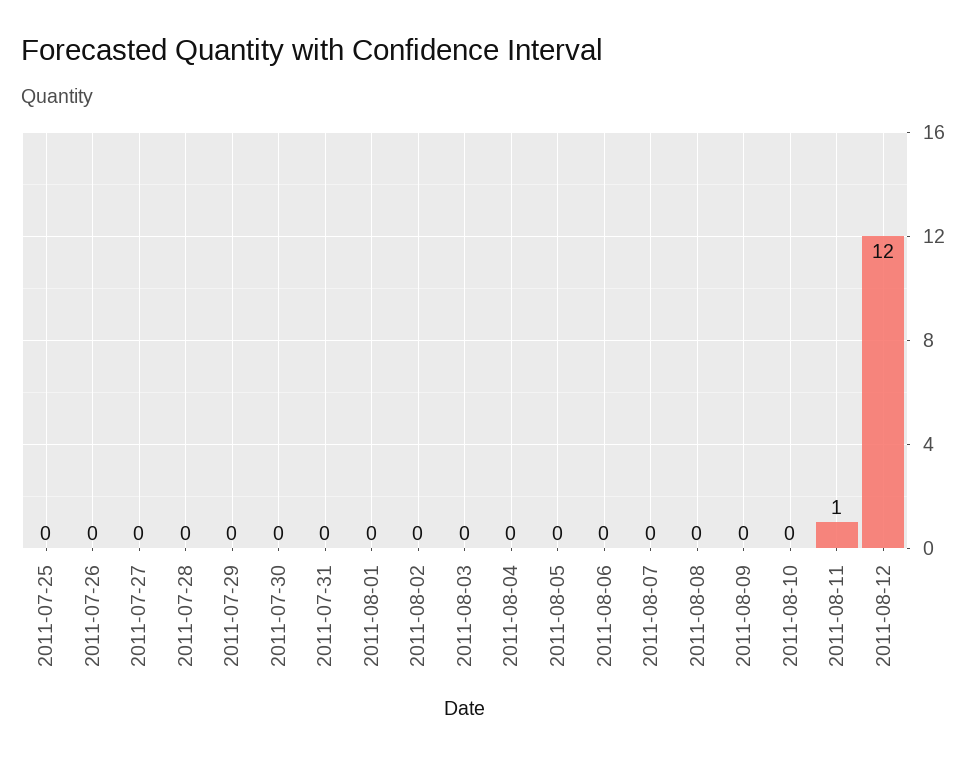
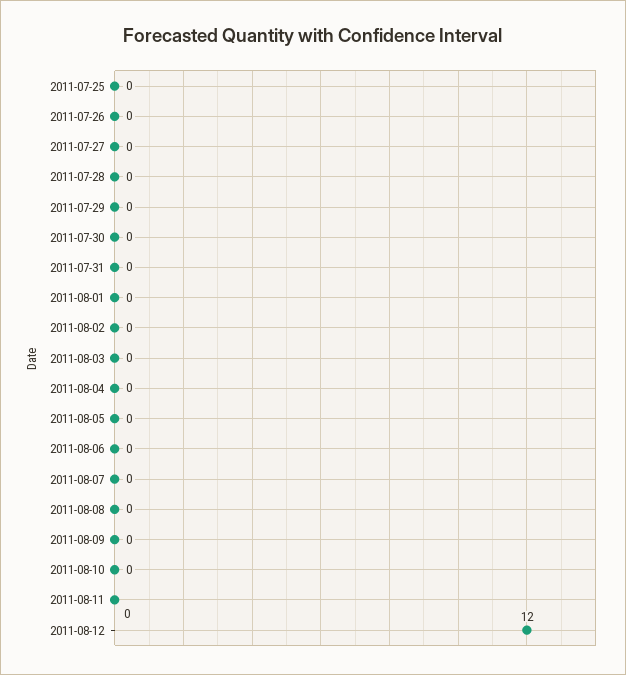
  {
    "2011-07-25": 0,
    "2011-07-26": 0,
    "2011-07-27": 0,
    "2011-07-28": 0,
    "2011-07-29": 0,
    "2011-07-30": 0,
    "2011-07-31": 0,
    "2011-08-01": 0,
    "2011-08-02": 0,
    "2011-08-03": 0,
    "2011-08-04": 0,
    "2011-08-05": 0,
    "2011-08-06": 0,
    "2011-08-07": 0,
    "2011-08-08": 0,
    "2011-08-09": 0,
    "2011-08-10": 0,
-   "2011-08-11": 1,
+   "2011-08-11": 0,
    "2011-08-12": 12
  }

